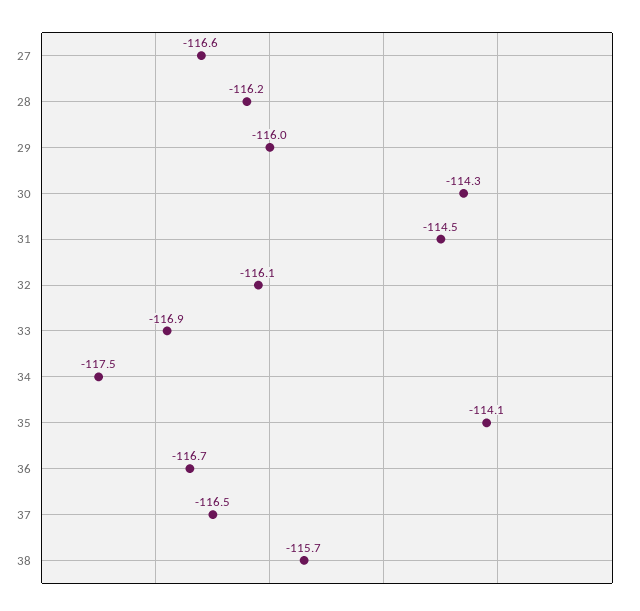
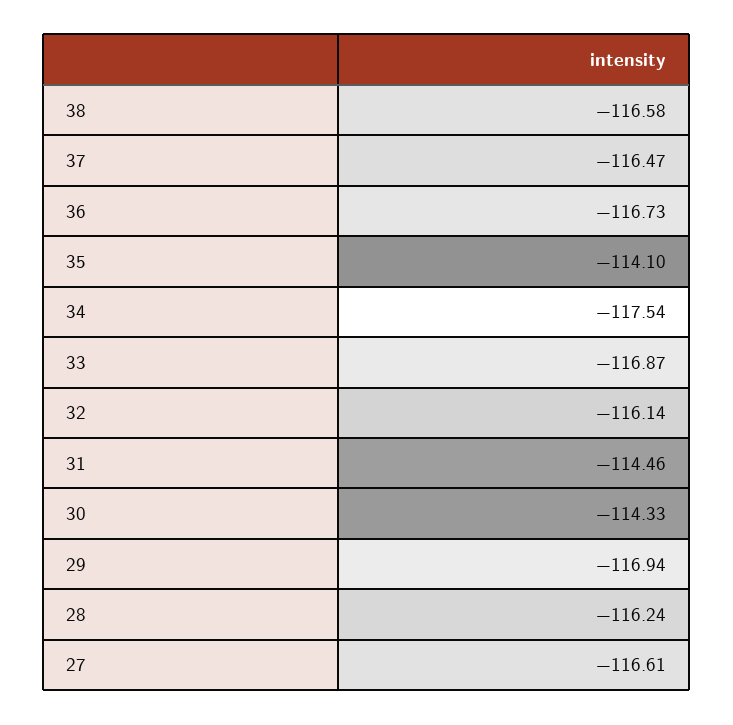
  {
    "27": -116.61,
    "28": -116.24,
-   "29": -116,
+   "29": -116.94,
    "30": -114.33,
    "31": -114.46,
    "32": -116.14,
    "33": -116.87,
    "34": -117.54,
    "35": -114.1,
    "36": -116.73,
    "37": -116.47,
-   "38": -115.7
+   "38": -116.58
  }

